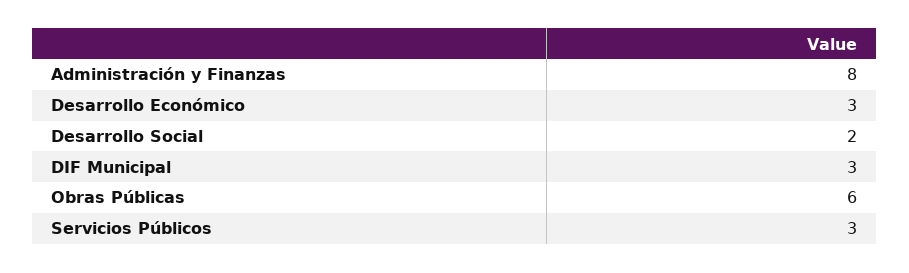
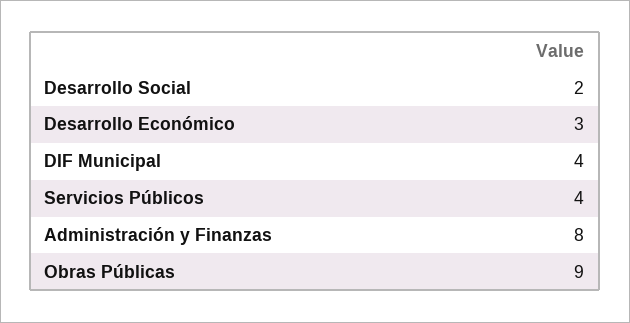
  {
    "Administración y Finanzas": 8,
    "Desarrollo Económico": 3,
    "Desarrollo Social": 2,
-   "DIF Municipal": 3,
+   "DIF Municipal": 4,
-   "Obras Públicas": 6,
+   "Obras Públicas": 9,
-   "Servicios Públicos": 3
+   "Servicios Públicos": 4
  }

